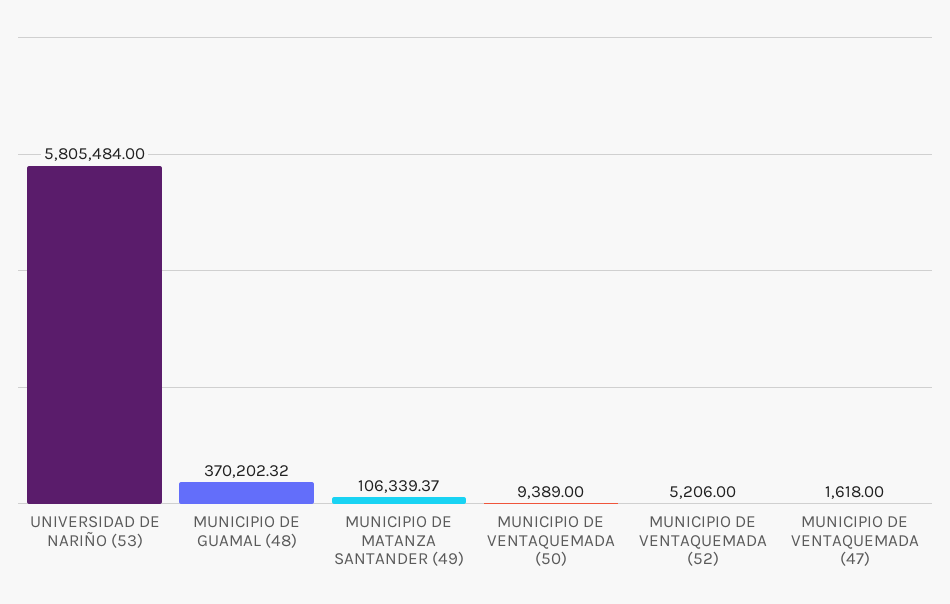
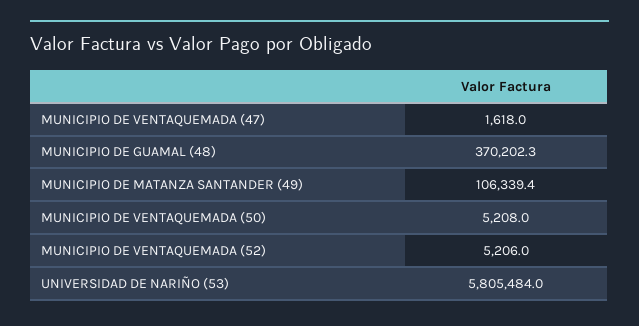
  {
    "UNIVERSIDAD DE NARIÑO (53)": 5805484,
    "MUNICIPIO DE GUAMAL (48)": 370202.32,
    "MUNICIPIO DE MATANZA SANTANDER (49)": 106339.37,
-   "MUNICIPIO DE VENTAQUEMADA (50)": 9389,
+   "MUNICIPIO DE VENTAQUEMADA (50)": 5208,
    "MUNICIPIO DE VENTAQUEMADA (52)": 5206,
    "MUNICIPIO DE VENTAQUEMADA (47)": 1618
  }

